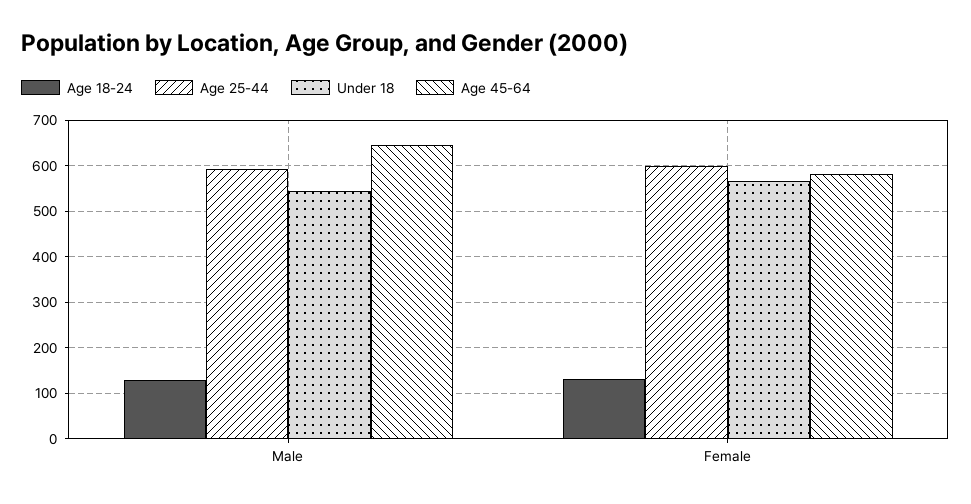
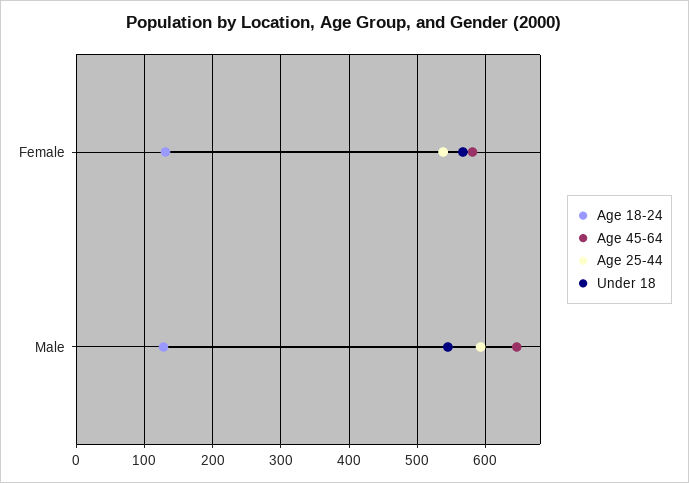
  {
    "Age 18-24": {
      "Male": 130,
      "Female": 130
    },
    "Age 25-44": {
      "Male": 590,
-     "Female": 600
+     "Female": 540
    },
    "Under 18": {
      "Male": 550,
      "Female": 570
    },
    "Age 45-64": {
      "Male": 650,
      "Female": 580
    }
  }

